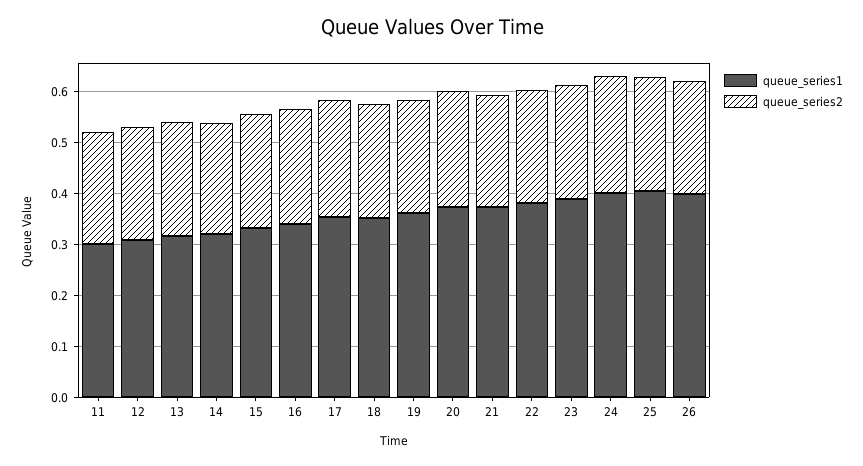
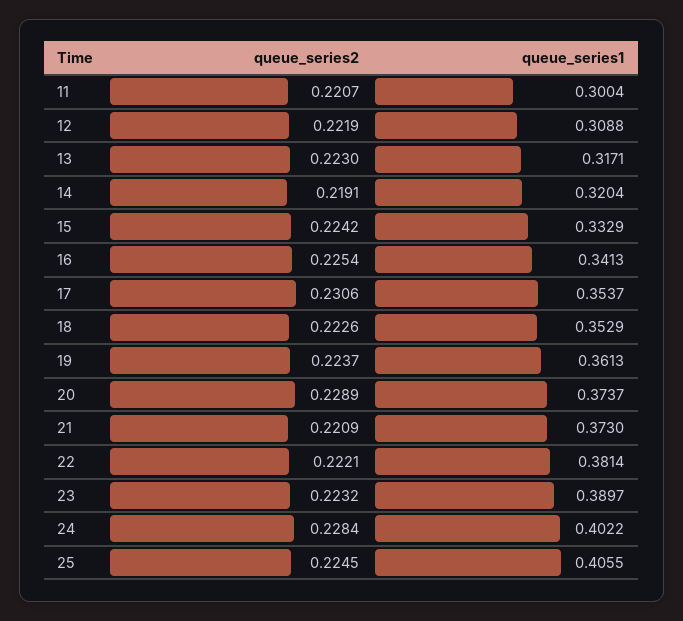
  {
    "queue_series1": {
      "11": 0.3004,
      "12": 0.3088,
      "13": 0.3171,
      "14": 0.3204,
      "15": 0.3329,
      "16": 0.3413,
      "17": 0.3537,
      "18": 0.3529,
      "19": 0.3613,
      "20": 0.3737,
      "21": 0.373,
      "22": 0.3814,
      "23": 0.3897,
      "24": 0.4022,
-     "25": 0.4055,
+     "25": 0.4055
-     "26": 0.4
    },
    "queue_series2": {
      "11": 0.2207,
      "12": 0.2219,
      "13": 0.223,
      "14": 0.2191,
      "15": 0.2242,
      "16": 0.2254,
      "17": 0.2306,
      "18": 0.2226,
      "19": 0.2237,
      "20": 0.2289,
      "21": 0.2209,
      "22": 0.2221,
      "23": 0.2232,
      "24": 0.2284,
-     "25": 0.2245,
+     "25": 0.2245
-     "26": 0.22
    }
  }

